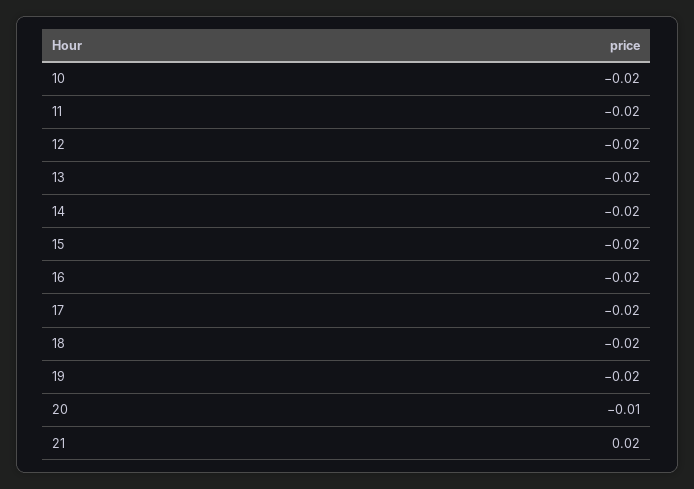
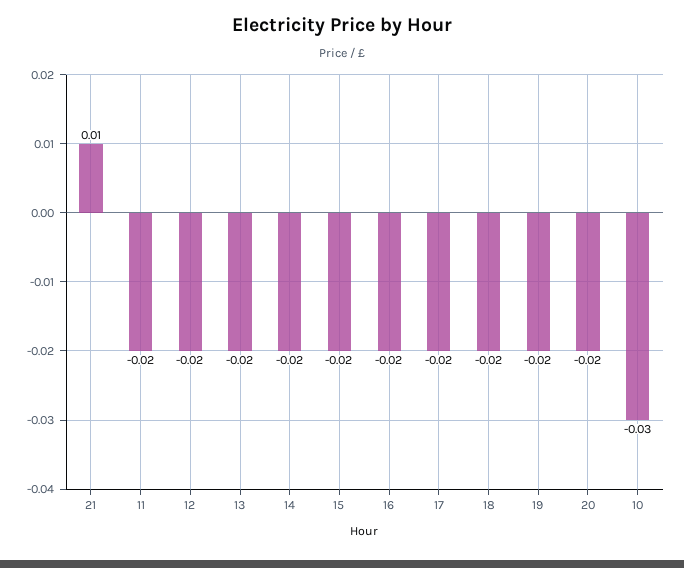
  {
-   "10": -0.02,
+   "10": -0.03,
    "11": -0.02,
    "12": -0.02,
    "13": -0.02,
    "14": -0.02,
    "15": -0.02,
    "16": -0.02,
    "17": -0.02,
    "18": -0.02,
    "19": -0.02,
-   "20": -0.01,
+   "20": -0.02,
-   "21": 0.02
+   "21": 0.01
  }

